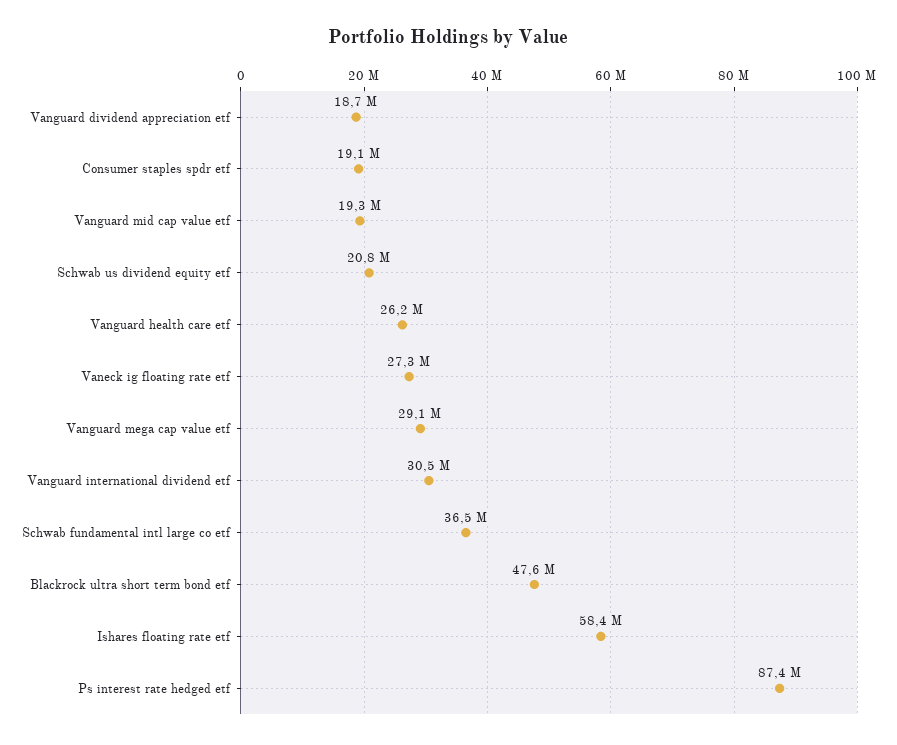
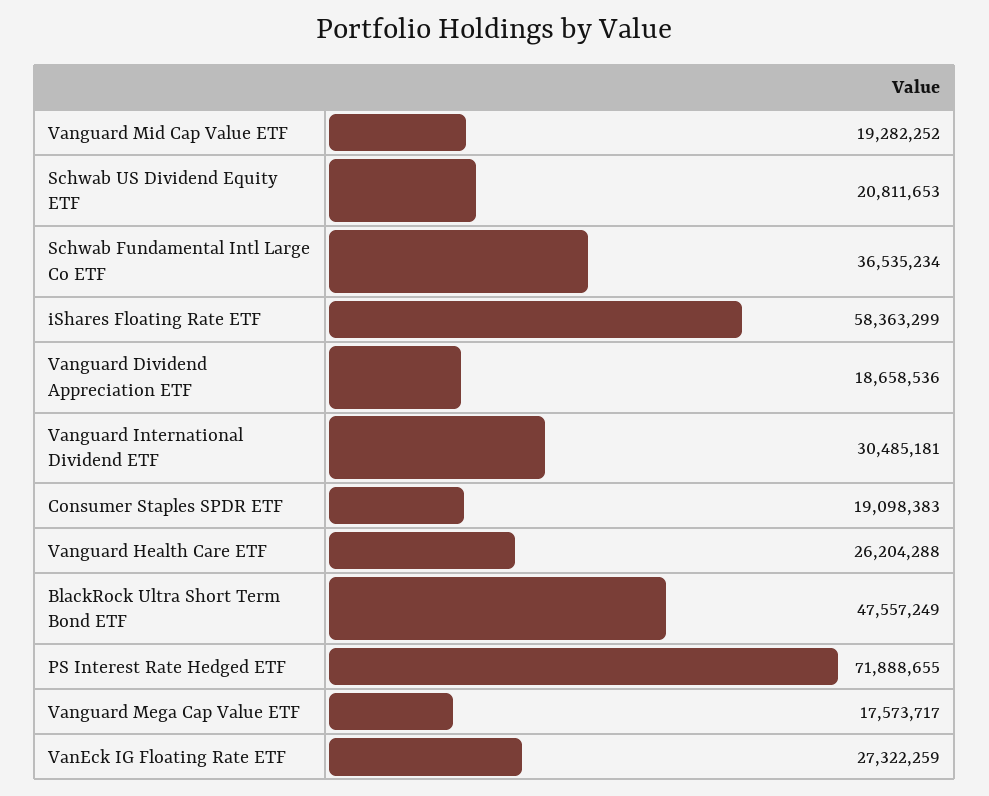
  {
    "Vanguard dividend appreciation etf": 18658536,
    "Consumer staples spdr etf": 19098383,
    "Vanguard mid cap value etf": 19282252,
    "Schwab us dividend equity etf": 20811653,
    "Vanguard health care etf": 26204288,
    "Vaneck ig floating rate etf": 27322259,
-   "Vanguard mega cap value etf": 29100000,
+   "Vanguard mega cap value etf": 17573717,
    "Vanguard international dividend etf": 30485181,
    "Schwab fundamental intl large co etf": 36535234,
    "Blackrock ultra short term bond etf": 47557249,
    "Ishares floating rate etf": 58363299,
-   "Ps interest rate hedged etf": 87400000
+   "Ps interest rate hedged etf": 71888655
  }

